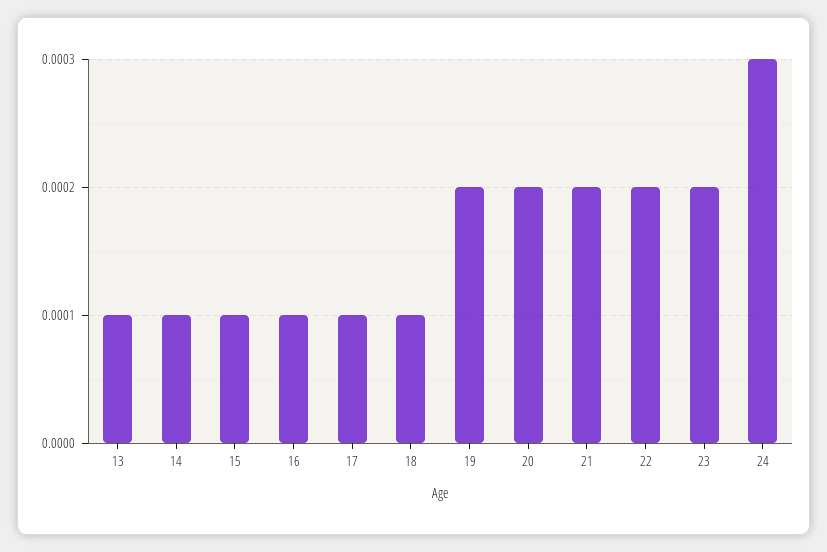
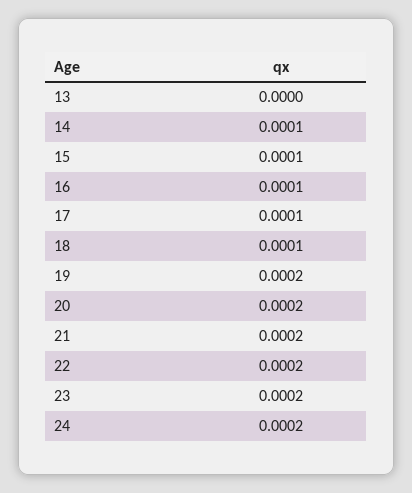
  {
-   "13": 0.0001,
+   "13": 0,
    "14": 0.0001,
    "15": 0.0001,
    "16": 0.0001,
    "17": 0.0001,
    "18": 0.0001,
    "19": 0.0002,
    "20": 0.0002,
    "21": 0.0002,
    "22": 0.0002,
    "23": 0.0002,
-   "24": 0.0003
+   "24": 0.0002
  }

